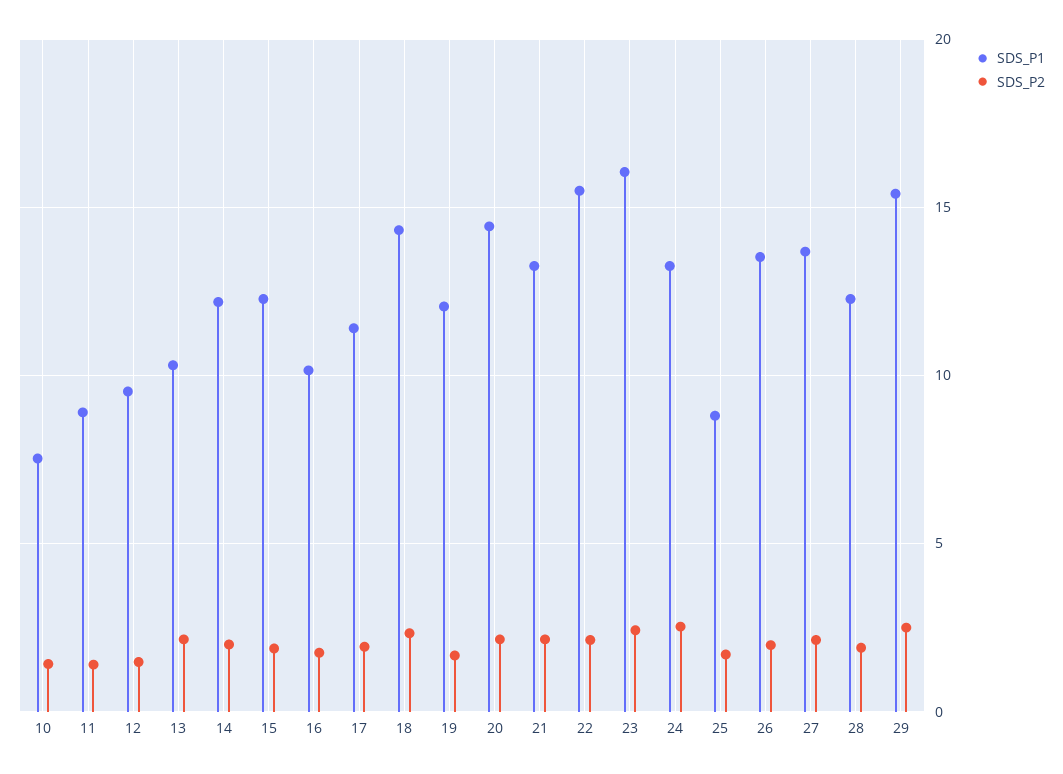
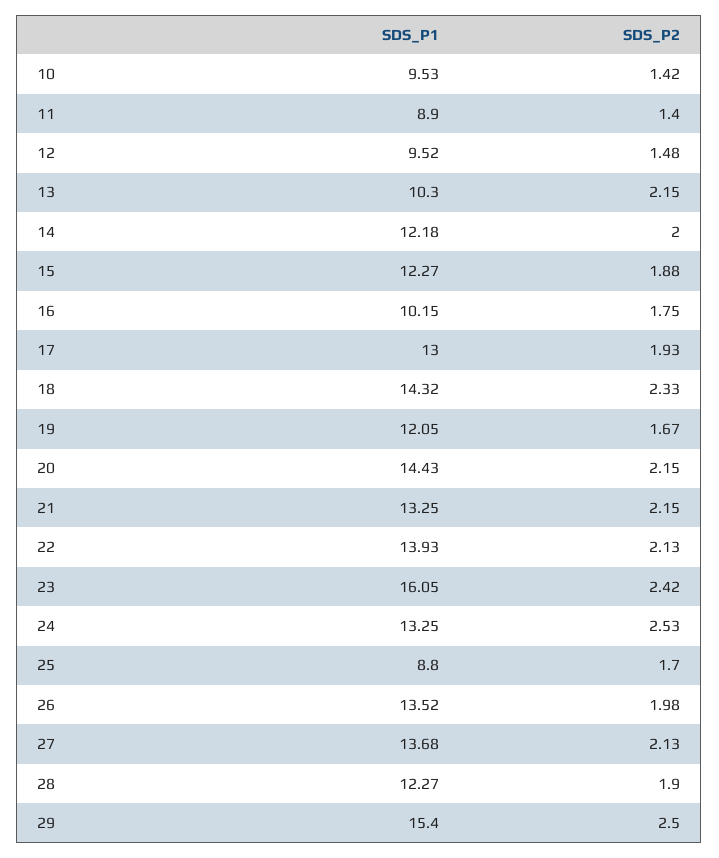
  {
    "SDS_P1": {
-     "10": 7.5,
+     "10": 9.53,
      "11": 8.9,
      "12": 9.52,
      "13": 10.3,
      "14": 12.18,
      "15": 12.27,
      "16": 10.15,
-     "17": 11.5,
+     "17": 13,
      "18": 14.32,
      "19": 12.05,
      "20": 14.43,
      "21": 13.25,
-     "22": 15.5,
+     "22": 13.93,
      "23": 16.05,
      "24": 13.25,
      "25": 8.8,
      "26": 13.52,
      "27": 13.68,
      "28": 12.27,
      "29": 15.4
    },
    "SDS_P2": {
      "10": 1.42,
      "11": 1.4,
      "12": 1.48,
      "13": 2.15,
      "14": 2,
      "15": 1.88,
      "16": 1.75,
      "17": 1.93,
      "18": 2.33,
      "19": 1.67,
      "20": 2.15,
      "21": 2.15,
      "22": 2.13,
      "23": 2.42,
      "24": 2.53,
      "25": 1.7,
      "26": 1.98,
      "27": 2.13,
      "28": 1.9,
      "29": 2.5
    }
  }

